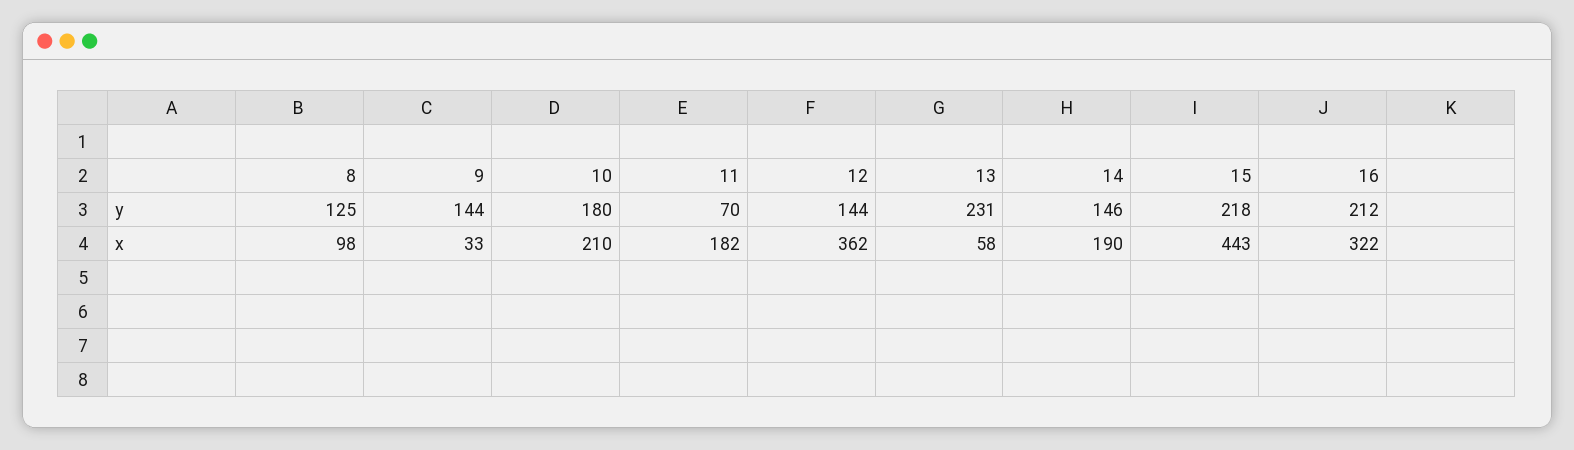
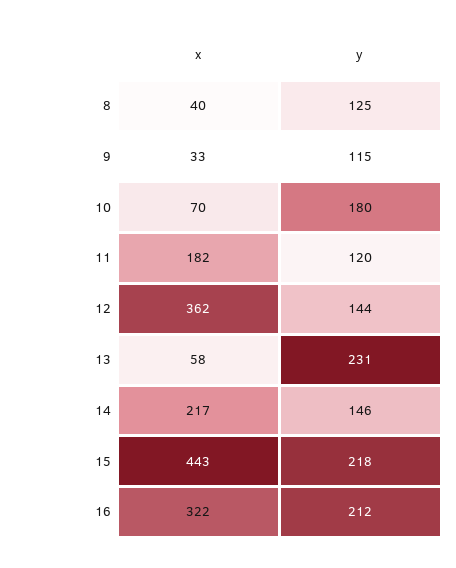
  {
    "8": {
      "y": 125,
-     "x": 98
+     "x": 40
    },
    "9": {
-     "y": 144,
+     "y": 115,
      "x": 33
    },
    "10": {
      "y": 180,
-     "x": 210
+     "x": 70
    },
    "11": {
-     "y": 70,
+     "y": 120,
      "x": 182
    },
    "12": {
      "y": 144,
      "x": 362
    },
    "13": {
      "y": 231,
      "x": 58
    },
    "14": {
      "y": 146,
-     "x": 190
+     "x": 217
    },
    "15": {
      "y": 218,
      "x": 443
    },
    "16": {
      "y": 212,
      "x": 322
    }
  }

